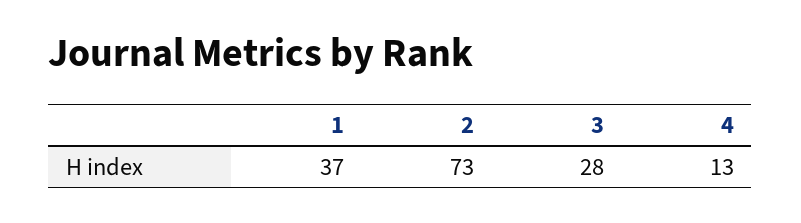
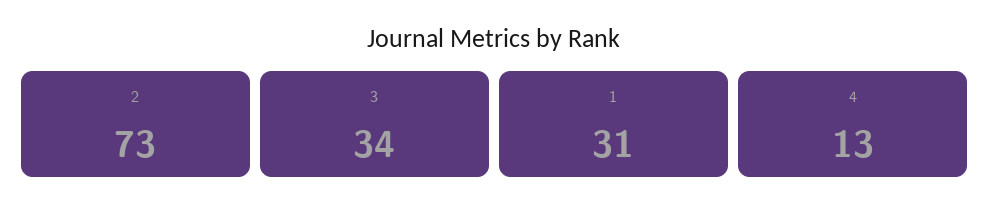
  {
-   "1": 37,
+   "1": 31,
    "2": 73,
-   "3": 28,
+   "3": 34,
    "4": 13
  }

